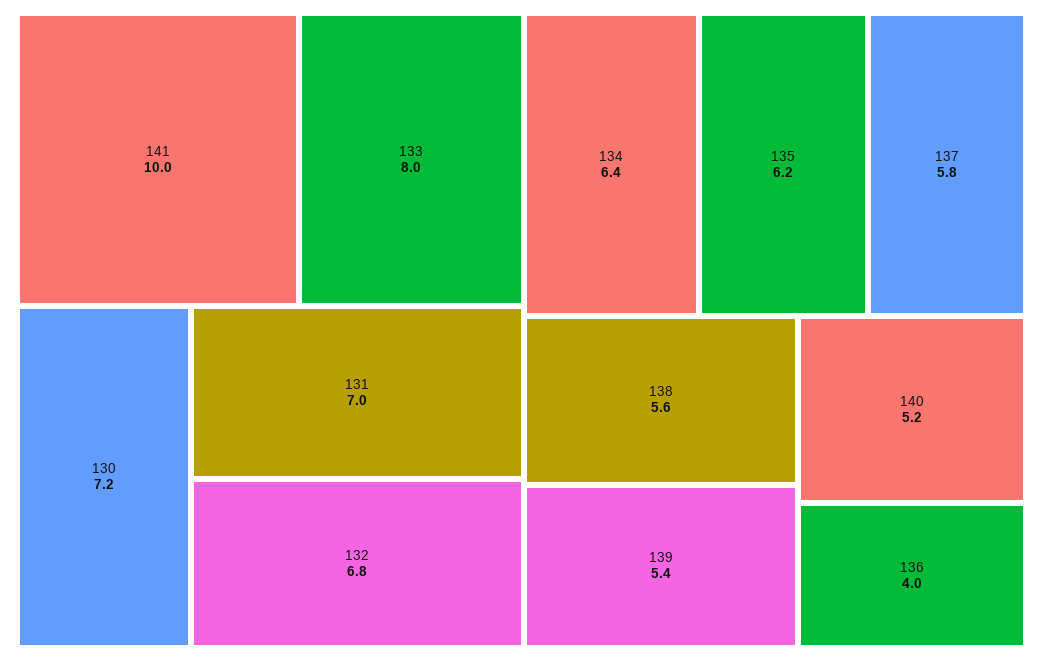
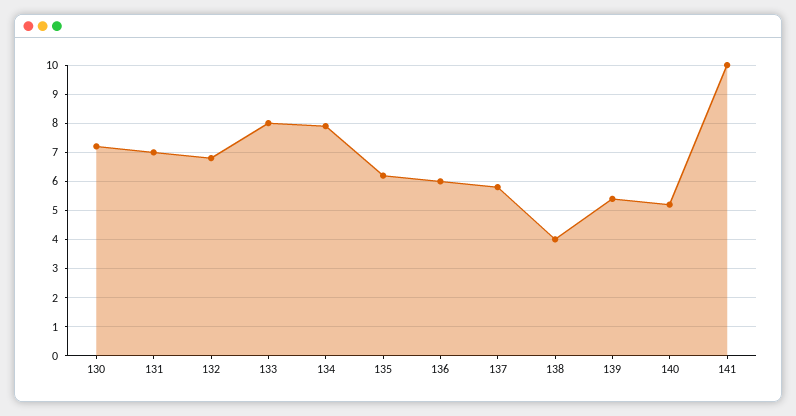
  {
    "141": 10,
    "133": 8,
    "130": 7.2,
    "131": 7,
    "132": 6.8,
-   "134": 6.4,
+   "134": 8,
    "135": 6.2,
    "137": 5.8,
-   "138": 5.6,
+   "138": 4,
    "139": 5.4,
    "140": 5.2,
-   "136": 4
+   "136": 6
  }

